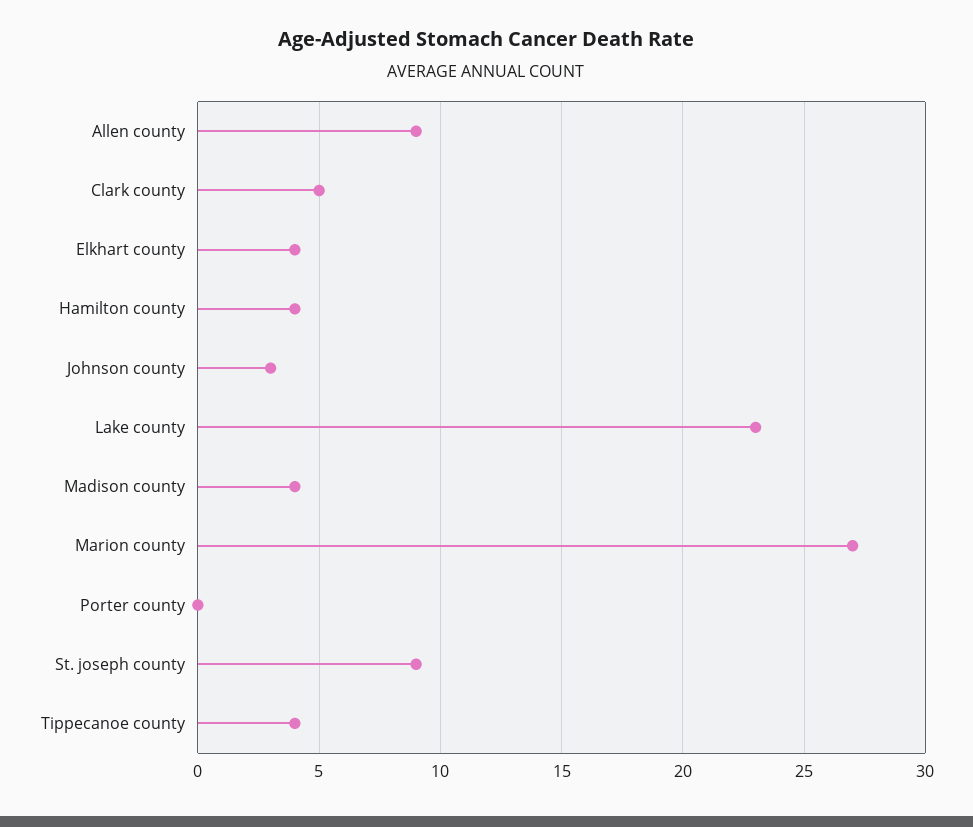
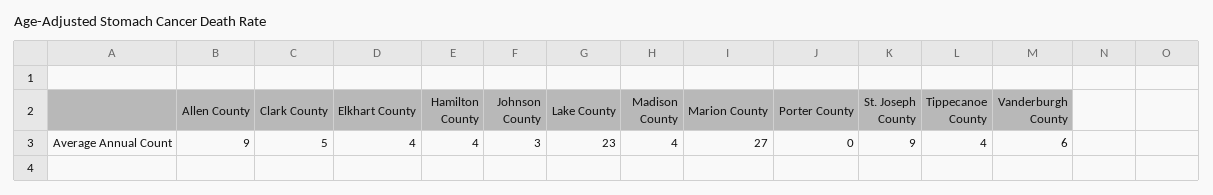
  {
    "Allen county": 9,
    "Clark county": 5,
    "Elkhart county": 4,
    "Hamilton county": 4,
    "Johnson county": 3,
    "Lake county": 23,
    "Madison county": 4,
    "Marion county": 27,
    "Porter county": 0,
    "St. joseph county": 9,
-   "Tippecanoe county": 4
+   "Tippecanoe county": 4,
+   "Vanderburgh County": 6
  }

